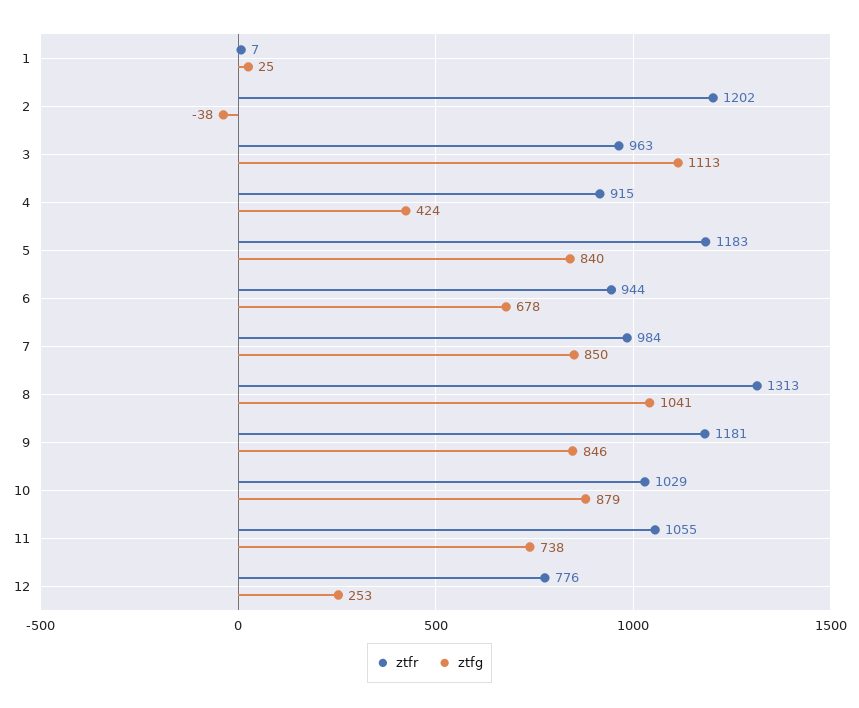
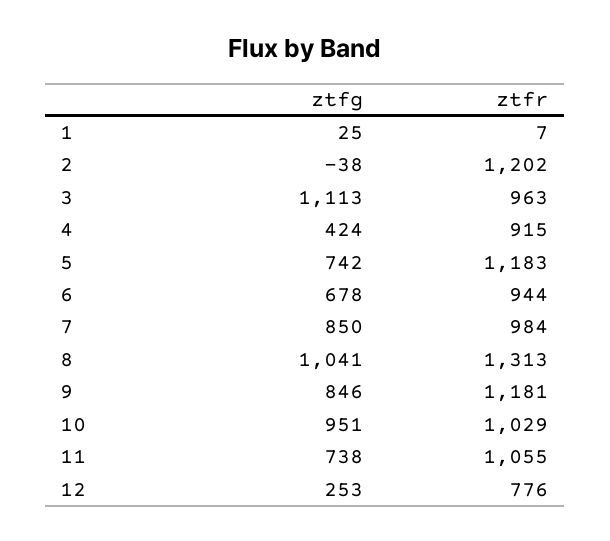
  {
    "ztfr": {
      "1": 7,
      "2": 1202,
      "3": 963,
      "4": 915,
      "5": 1183,
      "6": 944,
      "7": 984,
      "8": 1313,
      "9": 1181,
      "10": 1029,
      "11": 1055,
      "12": 776
    },
    "ztfg": {
      "1": 25,
      "2": -38,
      "3": 1113,
      "4": 424,
-     "5": 840,
+     "5": 742,
      "6": 678,
      "7": 850,
      "8": 1041,
      "9": 846,
-     "10": 879,
+     "10": 951,
      "11": 738,
      "12": 253
    }
  }

